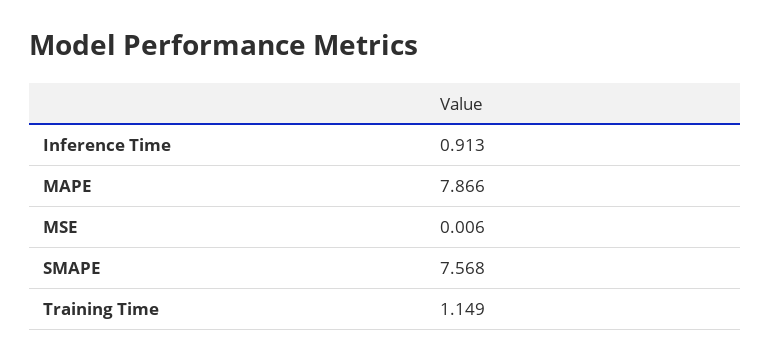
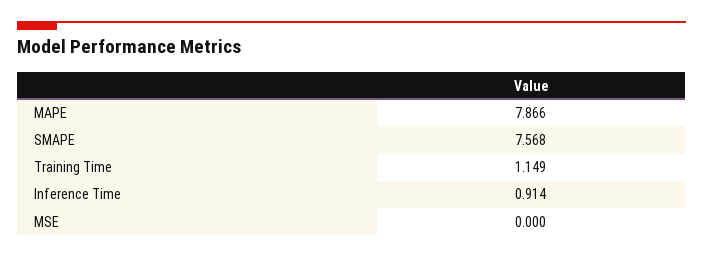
  {
-   "Inference Time": 0.913,
+   "Inference Time": 0.914,
    "MAPE": 7.866,
-   "MSE": 0.006,
+   "MSE": 0,
    "SMAPE": 7.568,
    "Training Time": 1.149
  }

